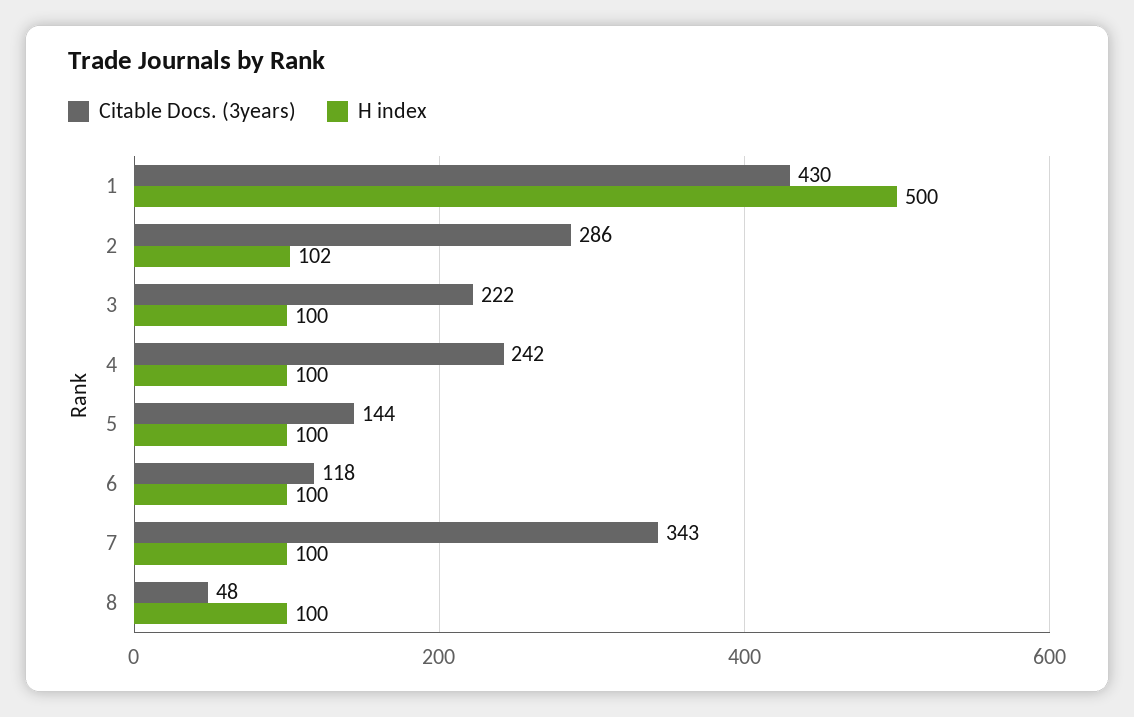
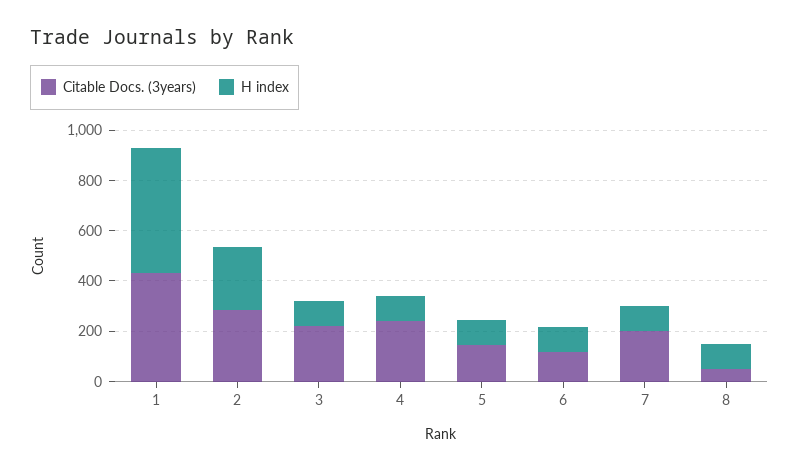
  {
    "Citable Docs. (3years)": {
      "1": 430,
      "2": 286,
      "3": 222,
      "4": 242,
      "5": 144,
      "6": 118,
-     "7": 343,
+     "7": 200,
      "8": 48
    },
    "H index": {
      "1": 500,
-     "2": 102,
+     "2": 250,
      "3": 100,
      "4": 100,
      "5": 100,
      "6": 100,
      "7": 100,
      "8": 100
    }
  }

